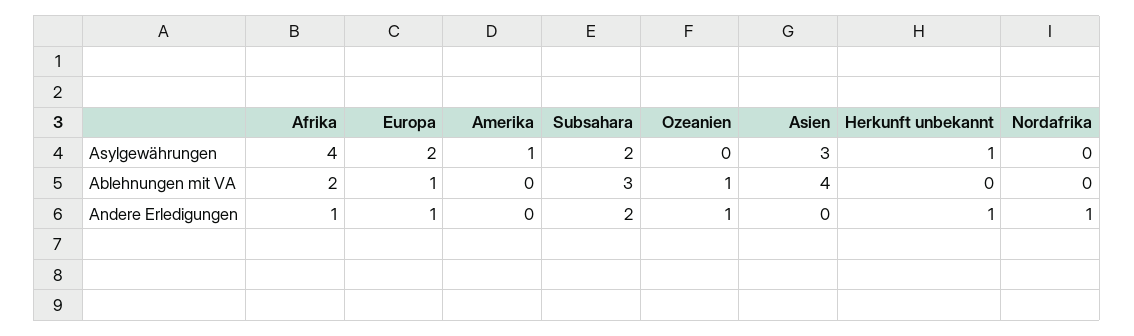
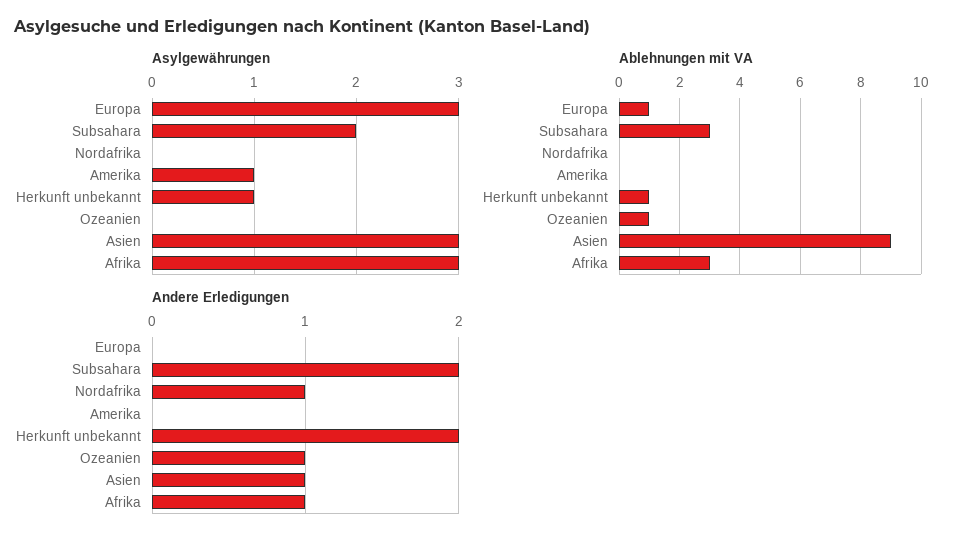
  {
    "Asylgewährungen": {
-     "Afrika": 4,
+     "Afrika": 3,
-     "Europa": 2,
+     "Europa": 3,
      "Amerika": 1,
      "Subsahara": 2,
      "Ozeanien": 0,
      "Asien": 3,
      "Herkunft unbekannt": 1,
      "Nordafrika": 0
    },
    "Ablehnungen mit VA": {
-     "Afrika": 2,
+     "Afrika": 3,
      "Europa": 1,
      "Amerika": 0,
      "Subsahara": 3,
      "Ozeanien": 1,
-     "Asien": 4,
+     "Asien": 9,
-     "Herkunft unbekannt": 0,
+     "Herkunft unbekannt": 1,
      "Nordafrika": 0
    },
    "Andere Erledigungen": {
      "Afrika": 1,
-     "Europa": 1,
+     "Europa": 0,
      "Amerika": 0,
      "Subsahara": 2,
      "Ozeanien": 1,
-     "Asien": 0,
+     "Asien": 1,
-     "Herkunft unbekannt": 1,
+     "Herkunft unbekannt": 2,
      "Nordafrika": 1
    }
  }

